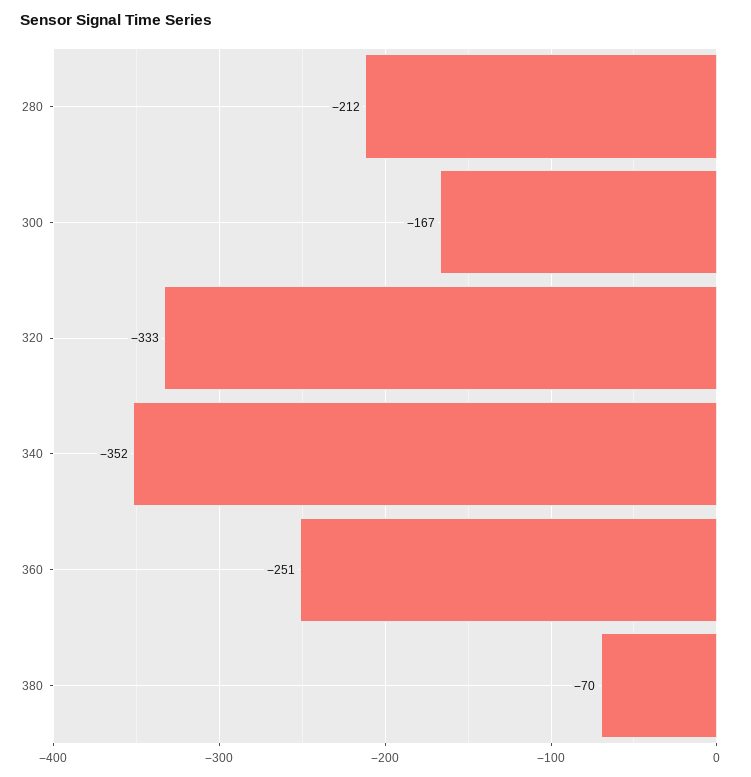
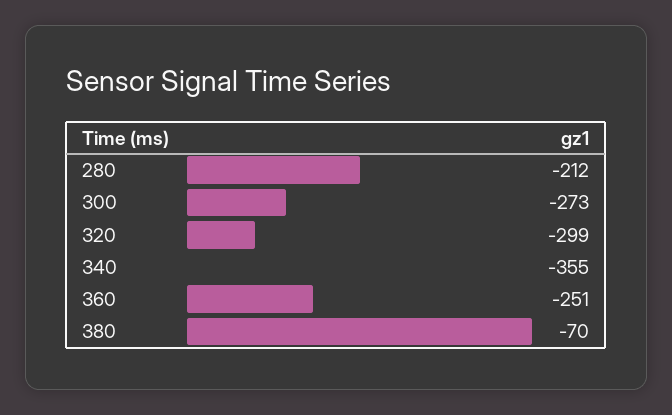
  {
    "280": -212,
-   "300": -167,
+   "300": -273,
-   "320": -333,
+   "320": -299,
-   "340": -352,
+   "340": -355,
    "360": -251,
    "380": -70
  }

